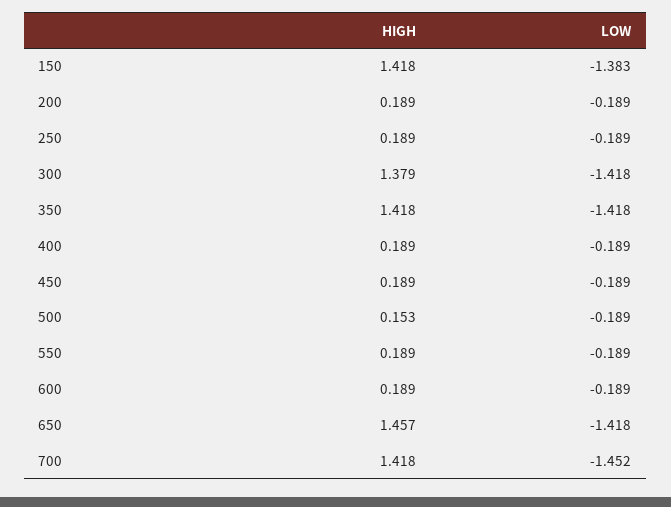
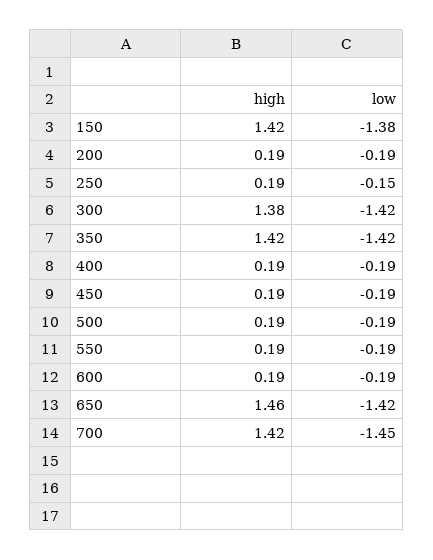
  {
    "HIGH": {
      "150": 1.418,
      "200": 0.189,
      "250": 0.189,
      "300": 1.379,
      "350": 1.418,
      "400": 0.189,
      "450": 0.189,
-     "500": 0.153,
+     "500": 0.19,
      "550": 0.189,
      "600": 0.189,
      "650": 1.457,
      "700": 1.418
    },
    "LOW": {
      "150": -1.383,
      "200": -0.189,
-     "250": -0.189,
+     "250": -0.15,
      "300": -1.418,
      "350": -1.418,
      "400": -0.189,
      "450": -0.189,
      "500": -0.189,
      "550": -0.189,
      "600": -0.189,
      "650": -1.418,
      "700": -1.452
    }
  }

